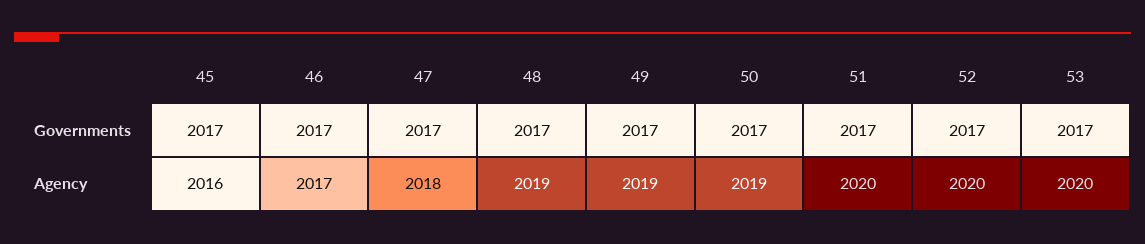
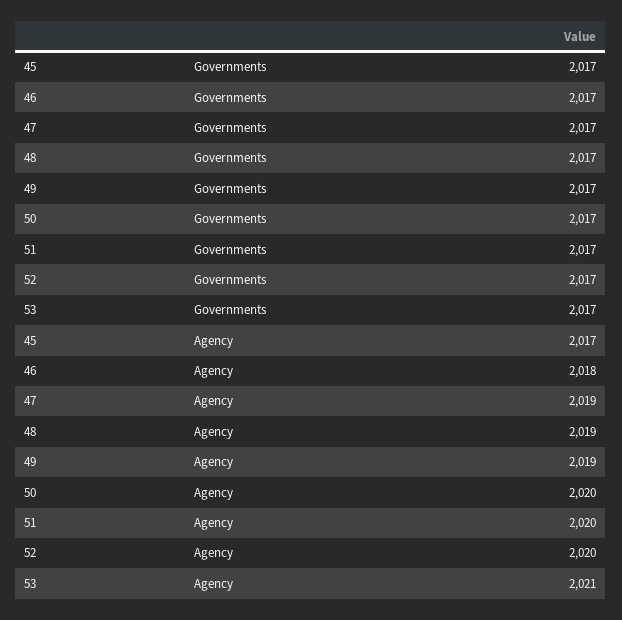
  {
    "45": {
      "Governments": 2017,
-     "Agency": 2016
+     "Agency": 2017
    },
    "46": {
      "Governments": 2017,
-     "Agency": 2017
+     "Agency": 2018
    },
    "47": {
      "Governments": 2017,
-     "Agency": 2018
+     "Agency": 2019
    },
    "48": {
      "Governments": 2017,
      "Agency": 2019
    },
    "49": {
      "Governments": 2017,
      "Agency": 2019
    },
    "50": {
      "Governments": 2017,
-     "Agency": 2019
+     "Agency": 2020
    },
    "51": {
      "Governments": 2017,
      "Agency": 2020
    },
    "52": {
      "Governments": 2017,
      "Agency": 2020
    },
    "53": {
      "Governments": 2017,
-     "Agency": 2020
+     "Agency": 2021
    }
  }

